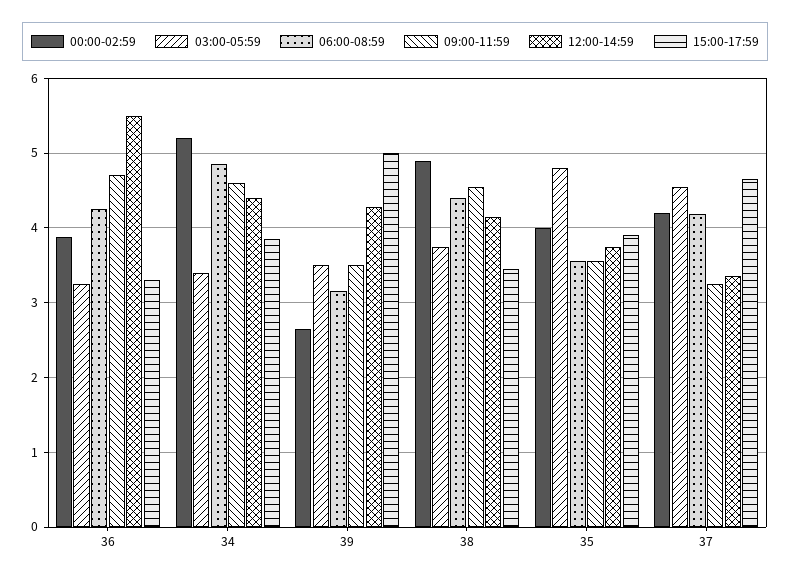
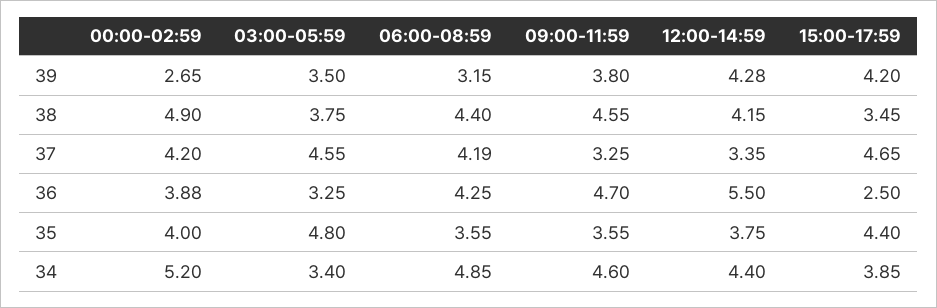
  {
    "00:00-02:59": {
      "36": 3.88,
      "34": 5.2,
      "39": 2.65,
      "38": 4.9,
      "35": 4,
      "37": 4.2
    },
    "03:00-05:59": {
      "36": 3.25,
      "34": 3.4,
      "39": 3.5,
      "38": 3.75,
      "35": 4.8,
      "37": 4.55
    },
    "06:00-08:59": {
      "36": 4.25,
      "34": 4.85,
      "39": 3.15,
      "38": 4.4,
      "35": 3.55,
      "37": 4.19
    },
    "09:00-11:59": {
      "36": 4.7,
      "34": 4.6,
-     "39": 3.5,
+     "39": 3.8,
      "38": 4.55,
      "35": 3.55,
      "37": 3.25
    },
    "12:00-14:59": {
      "36": 5.5,
      "34": 4.4,
      "39": 4.28,
      "38": 4.15,
      "35": 3.75,
      "37": 3.35
    },
    "15:00-17:59": {
-     "36": 3.3,
+     "36": 2.5,
      "34": 3.85,
-     "39": 5,
+     "39": 4.2,
      "38": 3.45,
-     "35": 3.9,
+     "35": 4.4,
      "37": 4.65
    }
  }

